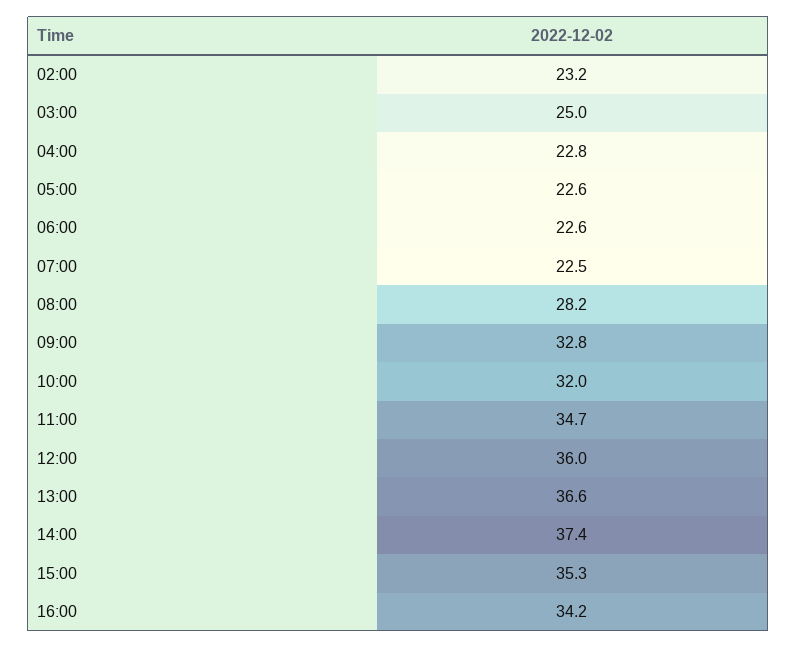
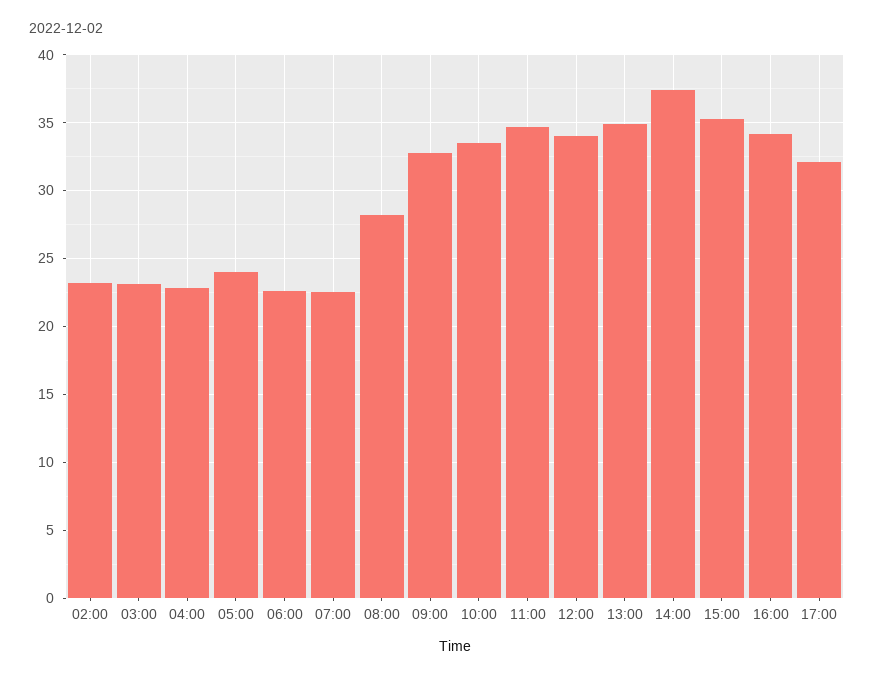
  {
    "02:00": 23.2,
-   "03:00": 25,
+   "03:00": 23,
    "04:00": 22.8,
-   "05:00": 22.6,
+   "05:00": 24,
    "06:00": 22.6,
    "07:00": 22.5,
    "08:00": 28.2,
    "09:00": 32.8,
-   "10:00": 32,
+   "10:00": 33.5,
    "11:00": 34.7,
-   "12:00": 36,
+   "12:00": 34,
-   "13:00": 36.6,
+   "13:00": 35,
    "14:00": 37.4,
    "15:00": 35.3,
-   "16:00": 34.2
+   "16:00": 34.2,
+   "17:00": 32
  }

